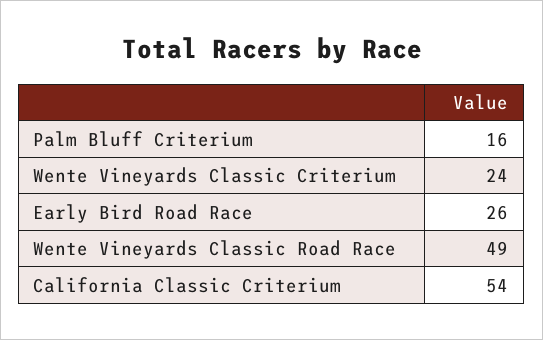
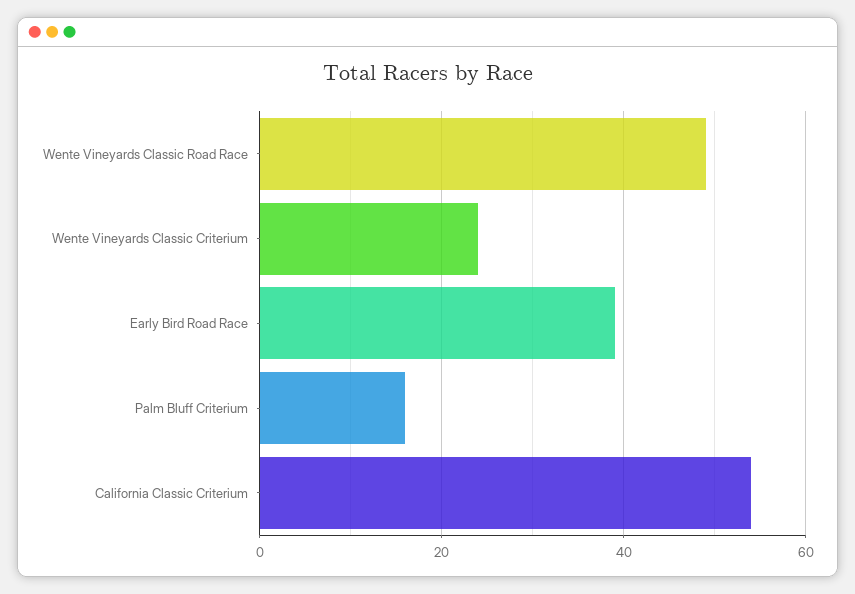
  {
    "Palm Bluff Criterium": 16,
    "Wente Vineyards Classic Criterium": 24,
-   "Early Bird Road Race": 26,
+   "Early Bird Road Race": 40,
    "Wente Vineyards Classic Road Race": 49,
    "California Classic Criterium": 54
  }

